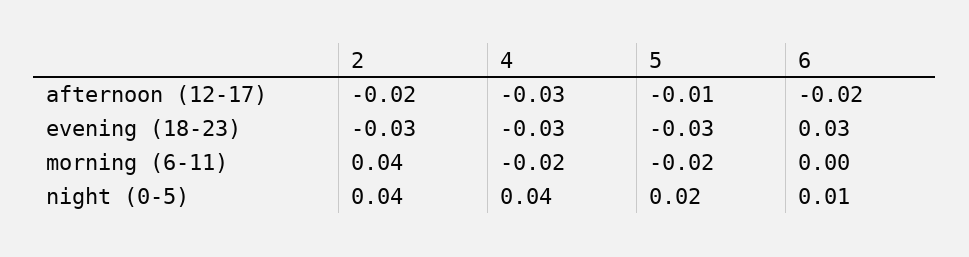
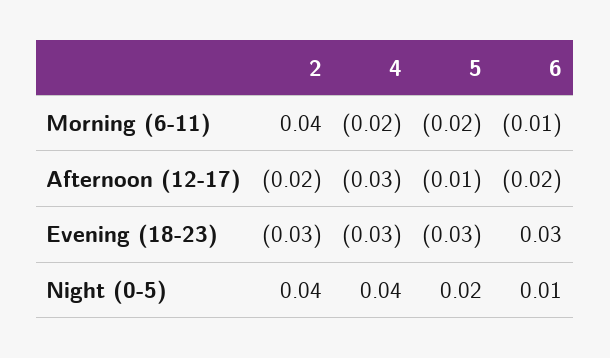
  {
    "2": {
      "afternoon (12-17)": -0.02,
      "evening (18-23)": -0.03,
      "morning (6-11)": 0.04,
      "night (0-5)": 0.04
    },
    "4": {
      "afternoon (12-17)": -0.03,
      "evening (18-23)": -0.03,
      "morning (6-11)": -0.02,
      "night (0-5)": 0.04
    },
    "5": {
      "afternoon (12-17)": -0.01,
      "evening (18-23)": -0.03,
      "morning (6-11)": -0.02,
      "night (0-5)": 0.02
    },
    "6": {
      "afternoon (12-17)": -0.02,
      "evening (18-23)": 0.03,
-     "morning (6-11)": 0,
+     "morning (6-11)": -0.01,
      "night (0-5)": 0.01
    }
  }

